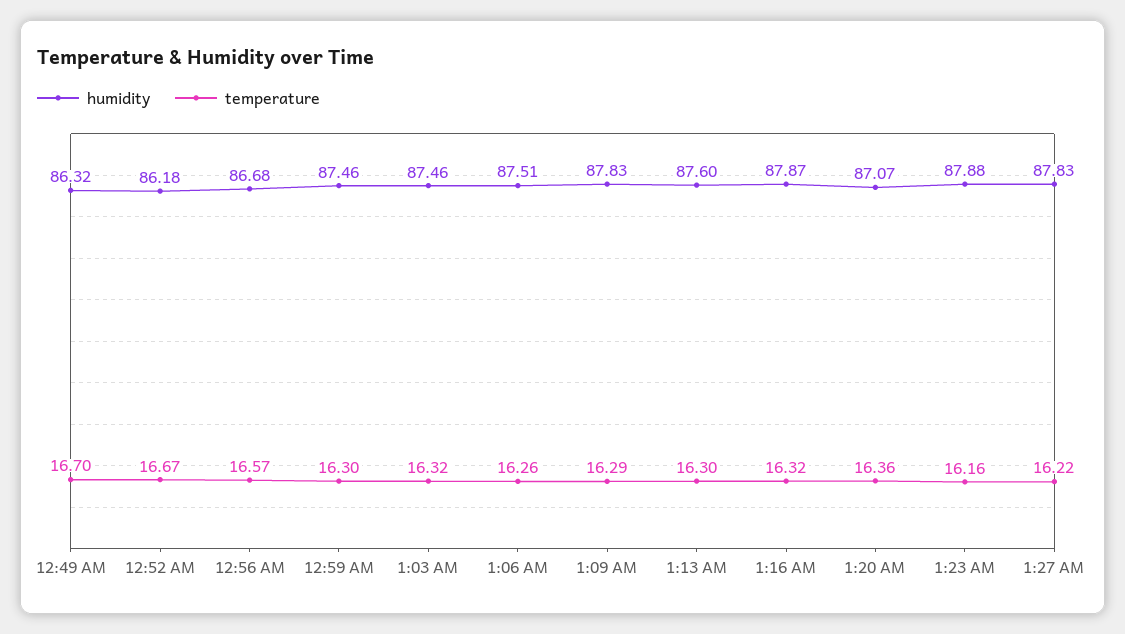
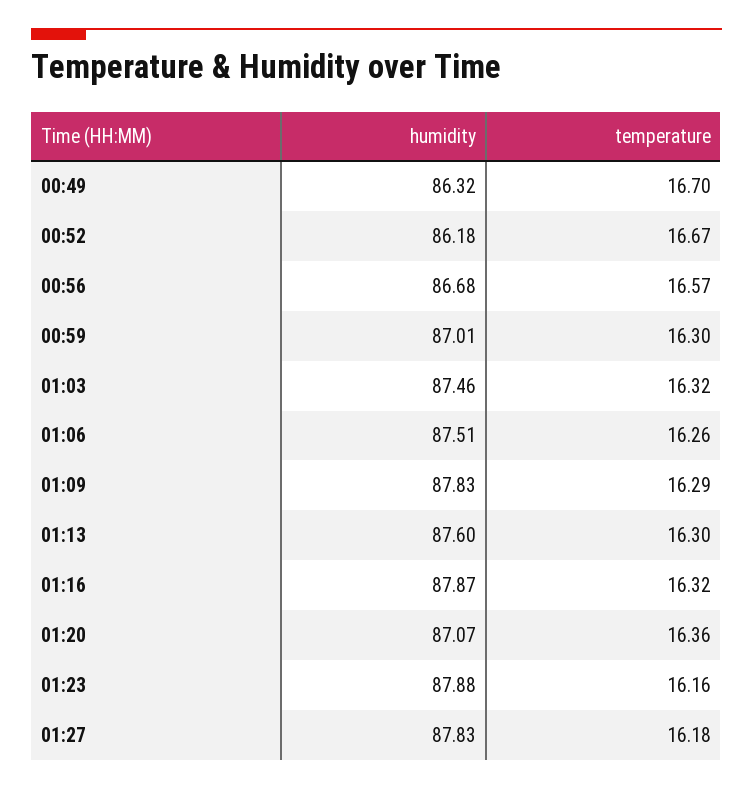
  {
    "humidity": {
      "12:49 AM": 86.32,
      "12:52 AM": 86.18,
      "12:56 AM": 86.68,
-     "12:59 AM": 87.46,
+     "12:59 AM": 87.01,
      "1:03 AM": 87.46,
      "1:06 AM": 87.51,
      "1:09 AM": 87.83,
      "1:13 AM": 87.6,
      "1:16 AM": 87.87,
      "1:20 AM": 87.07,
      "1:23 AM": 87.88,
      "1:27 AM": 87.83
    },
    "temperature": {
      "12:49 AM": 16.7,
      "12:52 AM": 16.67,
      "12:56 AM": 16.57,
      "12:59 AM": 16.3,
      "1:03 AM": 16.32,
      "1:06 AM": 16.26,
      "1:09 AM": 16.29,
      "1:13 AM": 16.3,
      "1:16 AM": 16.32,
      "1:20 AM": 16.36,
      "1:23 AM": 16.16,
-     "1:27 AM": 16.22
+     "1:27 AM": 16.18
    }
  }

